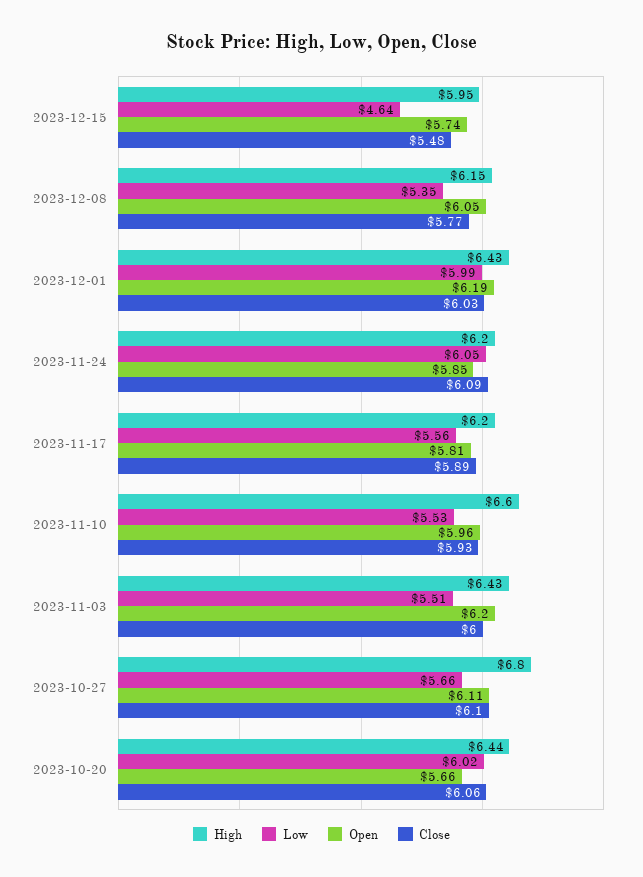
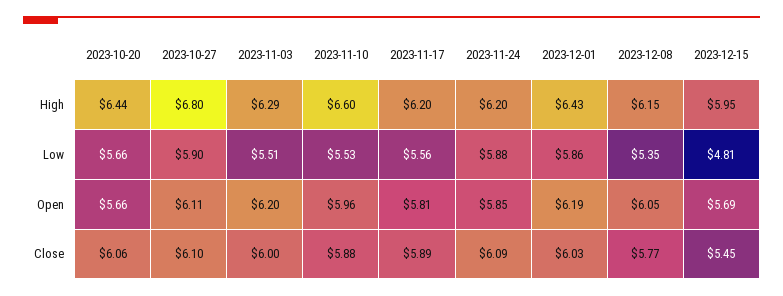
  {
    "High": {
      "2023-12-15": 5.95,
      "2023-12-08": 6.15,
      "2023-12-01": 6.43,
      "2023-11-24": 6.2,
      "2023-11-17": 6.2,
      "2023-11-10": 6.6,
-     "2023-11-03": 6.43,
+     "2023-11-03": 6.29,
      "2023-10-27": 6.8,
      "2023-10-20": 6.44
    },
    "Low": {
-     "2023-12-15": 4.64,
+     "2023-12-15": 4.81,
      "2023-12-08": 5.35,
-     "2023-12-01": 5.99,
+     "2023-12-01": 5.86,
-     "2023-11-24": 6.05,
+     "2023-11-24": 5.88,
      "2023-11-17": 5.56,
      "2023-11-10": 5.53,
      "2023-11-03": 5.51,
-     "2023-10-27": 5.66,
+     "2023-10-27": 5.9,
-     "2023-10-20": 6.02
+     "2023-10-20": 5.66
    },
    "Open": {
-     "2023-12-15": 5.74,
+     "2023-12-15": 5.69,
      "2023-12-08": 6.05,
      "2023-12-01": 6.19,
      "2023-11-24": 5.85,
      "2023-11-17": 5.81,
      "2023-11-10": 5.96,
      "2023-11-03": 6.2,
      "2023-10-27": 6.11,
      "2023-10-20": 5.66
    },
    "Close": {
-     "2023-12-15": 5.48,
+     "2023-12-15": 5.45,
      "2023-12-08": 5.77,
      "2023-12-01": 6.03,
      "2023-11-24": 6.09,
      "2023-11-17": 5.89,
-     "2023-11-10": 5.93,
+     "2023-11-10": 5.88,
      "2023-11-03": 6,
      "2023-10-27": 6.1,
      "2023-10-20": 6.06
    }
  }

